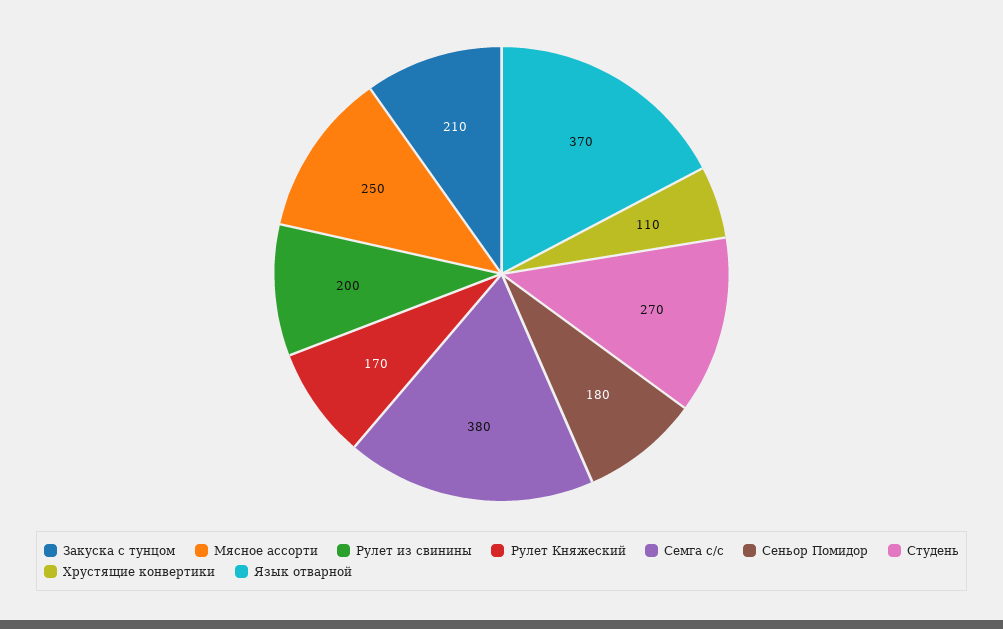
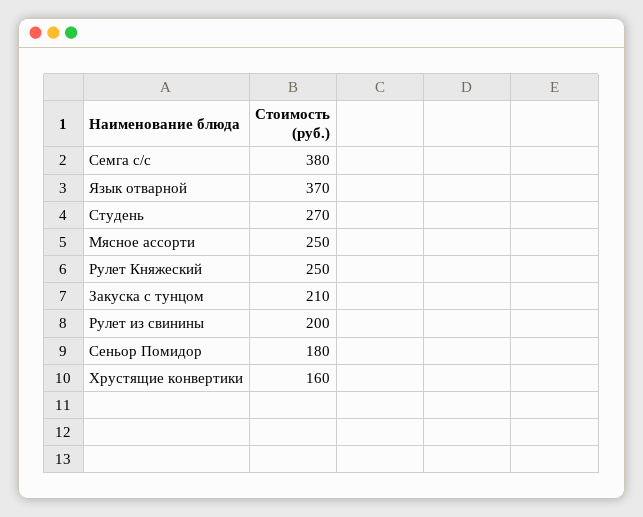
  {
    "Закуска с тунцом": 210,
    "Мясное ассорти": 250,
    "Рулет из свинины": 200,
-   "Рулет Княжеский": 170,
+   "Рулет Княжеский": 250,
    "Семга с/с": 380,
    "Сеньор Помидор": 180,
    "Студень": 270,
-   "Хрустящие конвертики": 110,
+   "Хрустящие конвертики": 160,
    "Язык отварной": 370
  }

